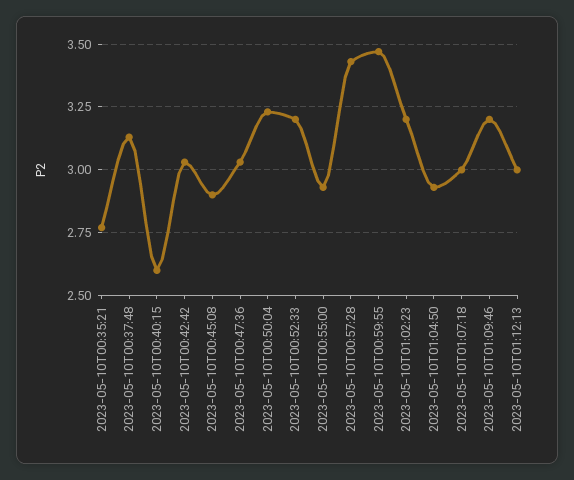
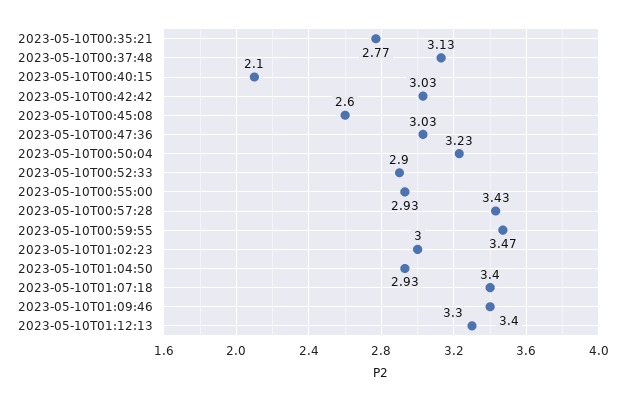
  {
    "2023-05-10T00:35:21": 2.77,
    "2023-05-10T00:37:48": 3.13,
-   "2023-05-10T00:40:15": 2.6,
+   "2023-05-10T00:40:15": 2.1,
    "2023-05-10T00:42:42": 3.03,
-   "2023-05-10T00:45:08": 2.9,
+   "2023-05-10T00:45:08": 2.6,
    "2023-05-10T00:47:36": 3.03,
    "2023-05-10T00:50:04": 3.23,
-   "2023-05-10T00:52:33": 3.2,
+   "2023-05-10T00:52:33": 2.9,
    "2023-05-10T00:55:00": 2.93,
    "2023-05-10T00:57:28": 3.43,
    "2023-05-10T00:59:55": 3.47,
-   "2023-05-10T01:02:23": 3.2,
+   "2023-05-10T01:02:23": 3,
    "2023-05-10T01:04:50": 2.93,
-   "2023-05-10T01:07:18": 3,
+   "2023-05-10T01:07:18": 3.4,
-   "2023-05-10T01:09:46": 3.2,
+   "2023-05-10T01:09:46": 3.4,
-   "2023-05-10T01:12:13": 3
+   "2023-05-10T01:12:13": 3.3
  }

